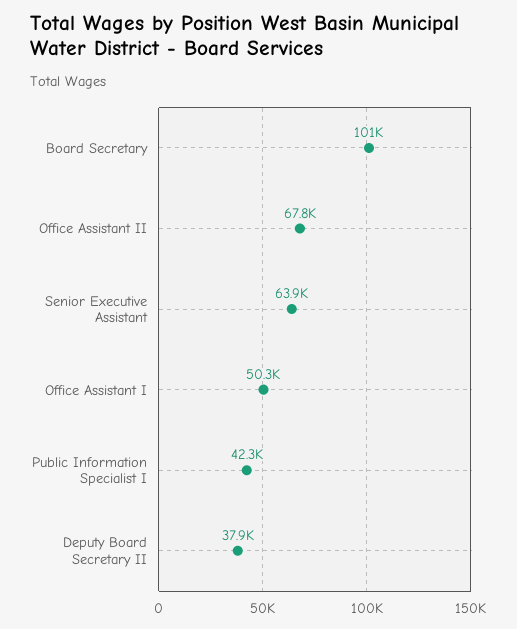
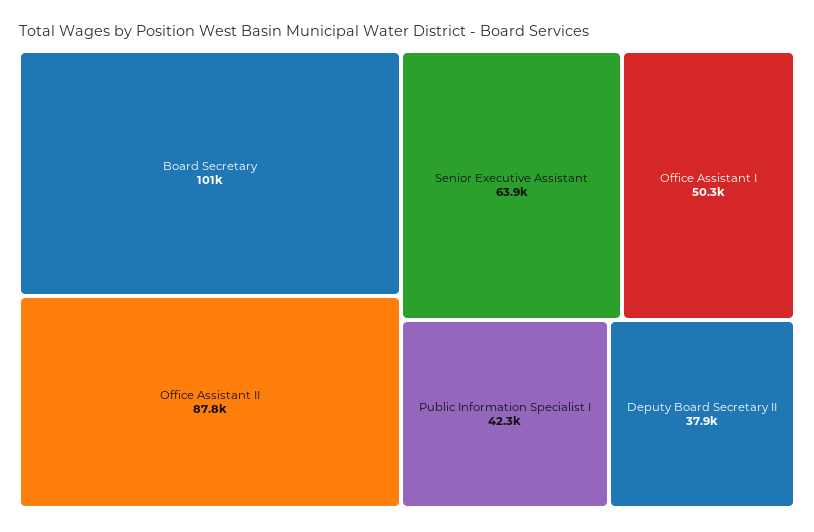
  {
    "Board Secretary": 101000,
-   "Office Assistant II": 67800,
+   "Office Assistant II": 87800,
    "Senior Executive Assistant": 63900,
    "Office Assistant I": 50300,
    "Public Information Specialist I": 42300,
    "Deputy Board Secretary II": 37900
  }

